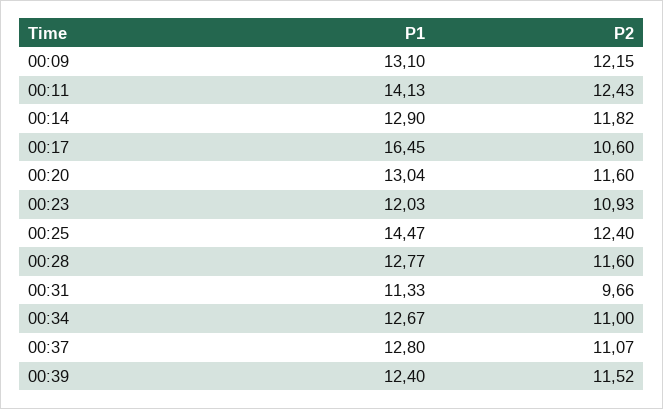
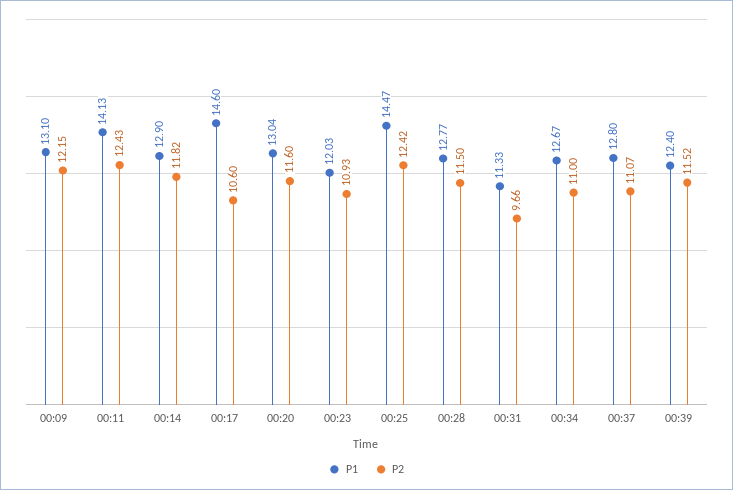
  {
    "P1": {
      "00:09": 13.1,
      "00:11": 14.13,
      "00:14": 12.9,
-     "00:17": 16.45,
+     "00:17": 14.6,
      "00:20": 13.04,
      "00:23": 12.03,
      "00:25": 14.47,
      "00:28": 12.77,
      "00:31": 11.33,
      "00:34": 12.67,
      "00:37": 12.8,
      "00:39": 12.4
    },
    "P2": {
      "00:09": 12.15,
      "00:11": 12.43,
      "00:14": 11.82,
      "00:17": 10.6,
      "00:20": 11.6,
      "00:23": 10.93,
-     "00:25": 12.4,
+     "00:25": 12.42,
-     "00:28": 11.6,
+     "00:28": 11.5,
      "00:31": 9.66,
      "00:34": 11,
      "00:37": 11.07,
      "00:39": 11.52
    }
  }

